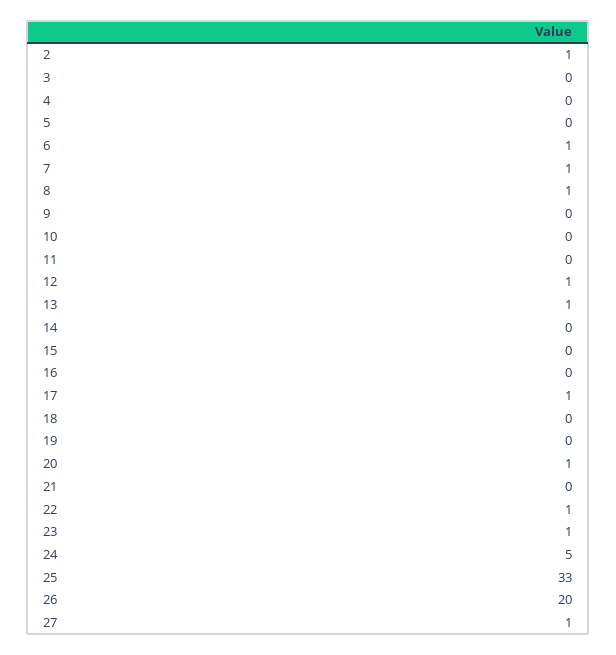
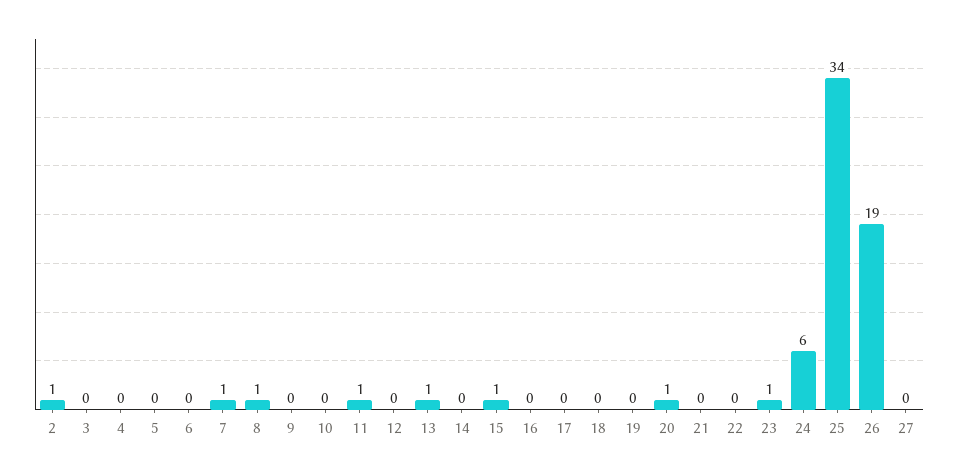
  {
    "2": 1,
    "3": 0,
    "4": 0,
    "5": 0,
-   "6": 1,
+   "6": 0,
    "7": 1,
    "8": 1,
    "9": 0,
    "10": 0,
-   "11": 0,
+   "11": 1,
-   "12": 1,
+   "12": 0,
    "13": 1,
    "14": 0,
-   "15": 0,
+   "15": 1,
    "16": 0,
-   "17": 1,
+   "17": 0,
    "18": 0,
    "19": 0,
    "20": 1,
    "21": 0,
-   "22": 1,
+   "22": 0,
    "23": 1,
-   "24": 5,
+   "24": 6,
-   "25": 33,
+   "25": 34,
-   "26": 20,
+   "26": 19,
-   "27": 1
+   "27": 0
  }

